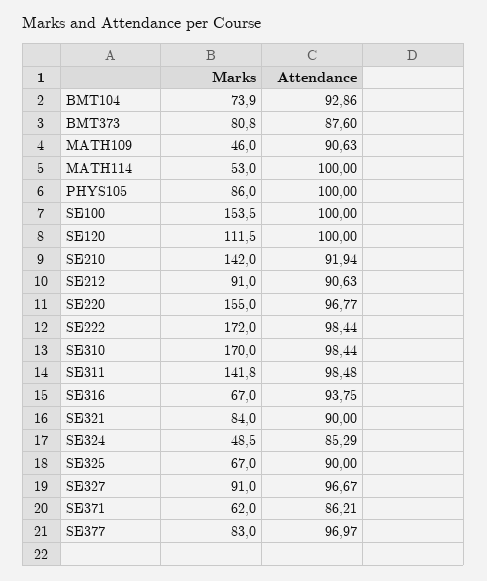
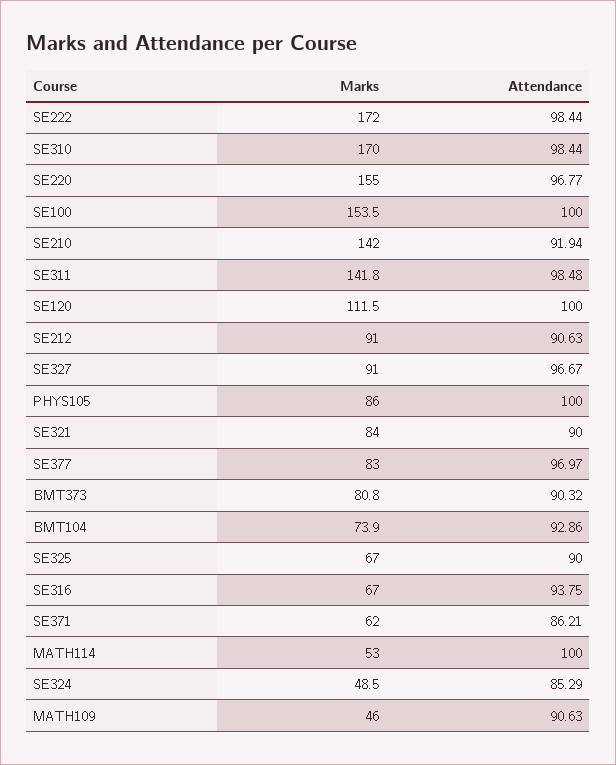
  {
    "Marks": {
      "BMT104": 73.9,
      "BMT373": 80.8,
      "MATH109": 46,
      "MATH114": 53,
      "PHYS105": 86,
      "SE100": 153.5,
      "SE120": 111.5,
      "SE210": 142,
      "SE212": 91,
      "SE220": 155,
      "SE222": 172,
      "SE310": 170,
      "SE311": 141.8,
      "SE316": 67,
      "SE321": 84,
      "SE324": 48.5,
      "SE325": 67,
      "SE327": 91,
      "SE371": 62,
      "SE377": 83
    },
    "Attendance": {
      "BMT104": 92.86,
-     "BMT373": 87.6,
+     "BMT373": 90.32,
      "MATH109": 90.63,
      "MATH114": 100,
      "PHYS105": 100,
      "SE100": 100,
      "SE120": 100,
      "SE210": 91.94,
      "SE212": 90.63,
      "SE220": 96.77,
      "SE222": 98.44,
      "SE310": 98.44,
      "SE311": 98.48,
      "SE316": 93.75,
      "SE321": 90,
      "SE324": 85.29,
      "SE325": 90,
      "SE327": 96.67,
      "SE371": 86.21,
      "SE377": 96.97
    }
  }

